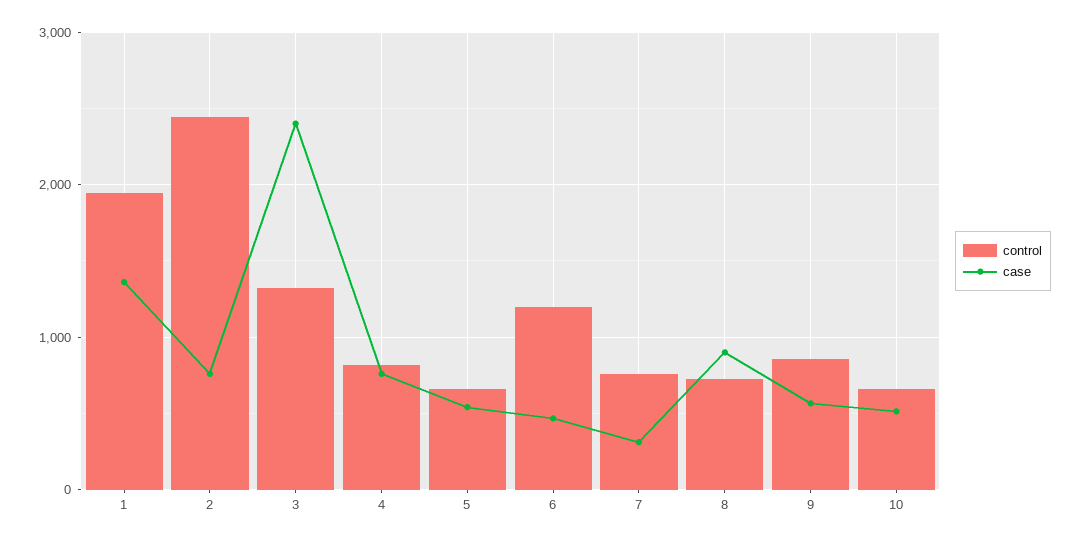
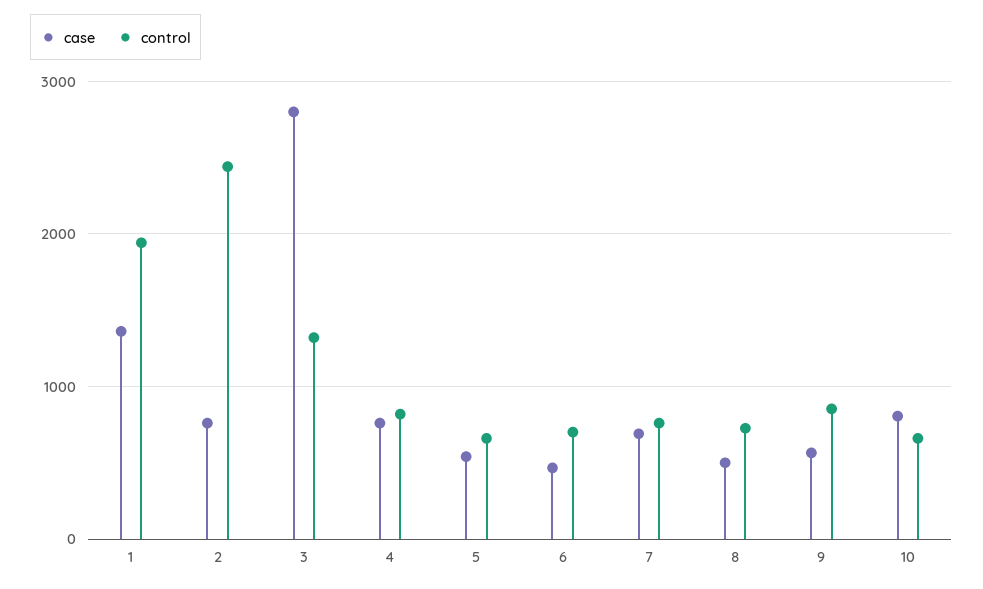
  {
    "control": {
      "1": 1900,
      "2": 2400,
      "3": 1300,
      "4": 800,
      "5": 700,
-     "6": 1200,
+     "6": 700,
      "7": 800,
      "8": 700,
      "9": 900,
      "10": 700
    },
    "case": {
      "1": 1400,
      "2": 800,
-     "3": 2400,
+     "3": 2800,
      "4": 800,
      "5": 500,
      "6": 500,
-     "7": 300,
+     "7": 700,
-     "8": 900,
+     "8": 500,
      "9": 600,
-     "10": 500
+     "10": 800
    }
  }

